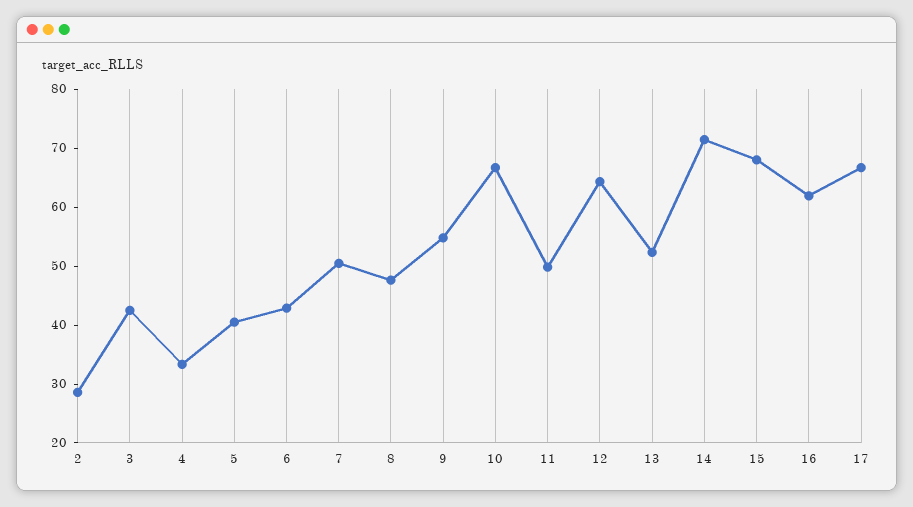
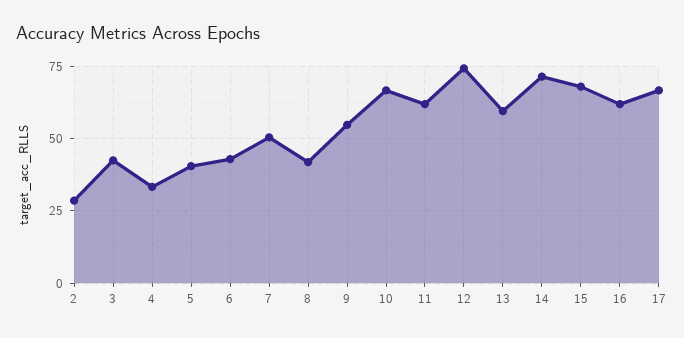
  {
    "2": 28,
    "3": 42,
    "4": 34,
    "5": 40,
    "6": 42,
    "7": 50,
-   "8": 48,
+   "8": 42.5,
    "9": 54,
    "10": 66,
-   "11": 50,
+   "11": 62.5,
-   "12": 64,
+   "12": 75,
-   "13": 52,
+   "13": 60,
    "14": 72,
    "15": 68,
    "16": 62,
    "17": 66
  }

